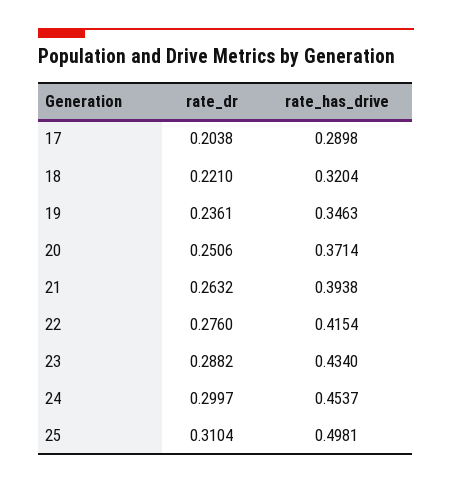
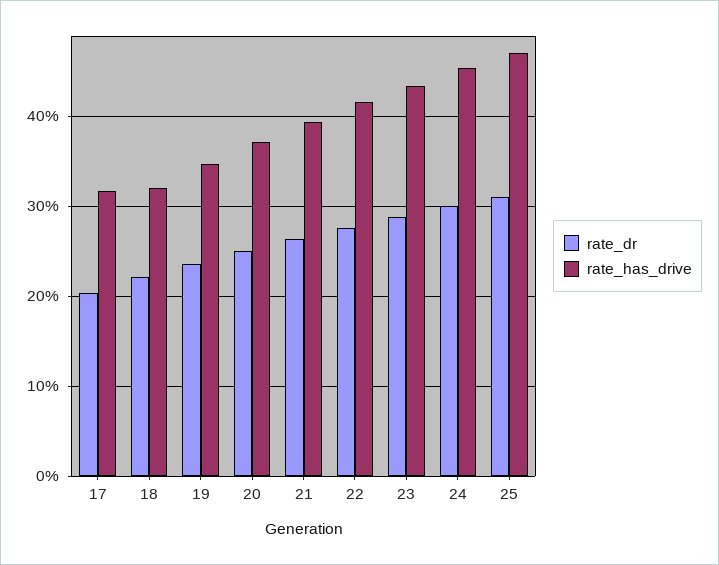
  {
    "rate_dr": {
      "17": 0.2038,
      "18": 0.221,
      "19": 0.2361,
      "20": 0.2506,
      "21": 0.2632,
      "22": 0.276,
      "23": 0.2882,
      "24": 0.2997,
      "25": 0.3104
    },
    "rate_has_drive": {
-     "17": 0.2898,
+     "17": 0.32,
      "18": 0.3204,
      "19": 0.3463,
      "20": 0.3714,
      "21": 0.3938,
      "22": 0.4154,
      "23": 0.434,
      "24": 0.4537,
-     "25": 0.4981
+     "25": 0.47
    }
  }

